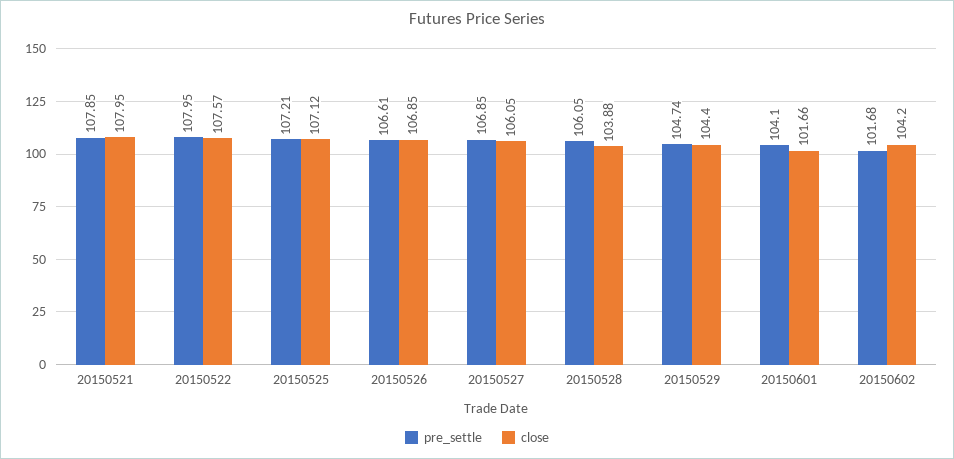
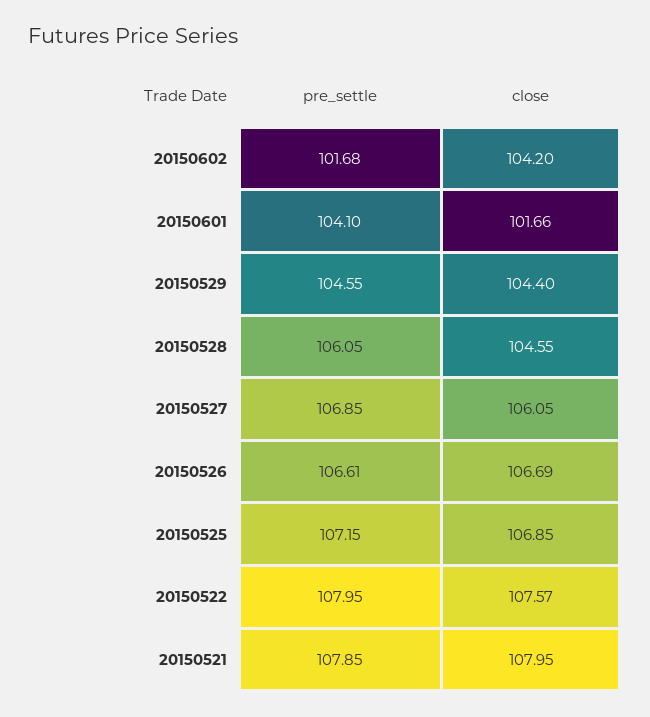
  {
    "pre_settle": {
      "20150521": 107.85,
      "20150522": 107.95,
-     "20150525": 107.21,
+     "20150525": 107.15,
      "20150526": 106.61,
      "20150527": 106.85,
      "20150528": 106.05,
-     "20150529": 104.74,
+     "20150529": 104.55,
      "20150601": 104.1,
      "20150602": 101.68
    },
    "close": {
      "20150521": 107.95,
      "20150522": 107.57,
-     "20150525": 107.12,
+     "20150525": 106.85,
-     "20150526": 106.85,
+     "20150526": 106.69,
      "20150527": 106.05,
-     "20150528": 103.88,
+     "20150528": 104.55,
      "20150529": 104.4,
      "20150601": 101.66,
      "20150602": 104.2
    }
  }

